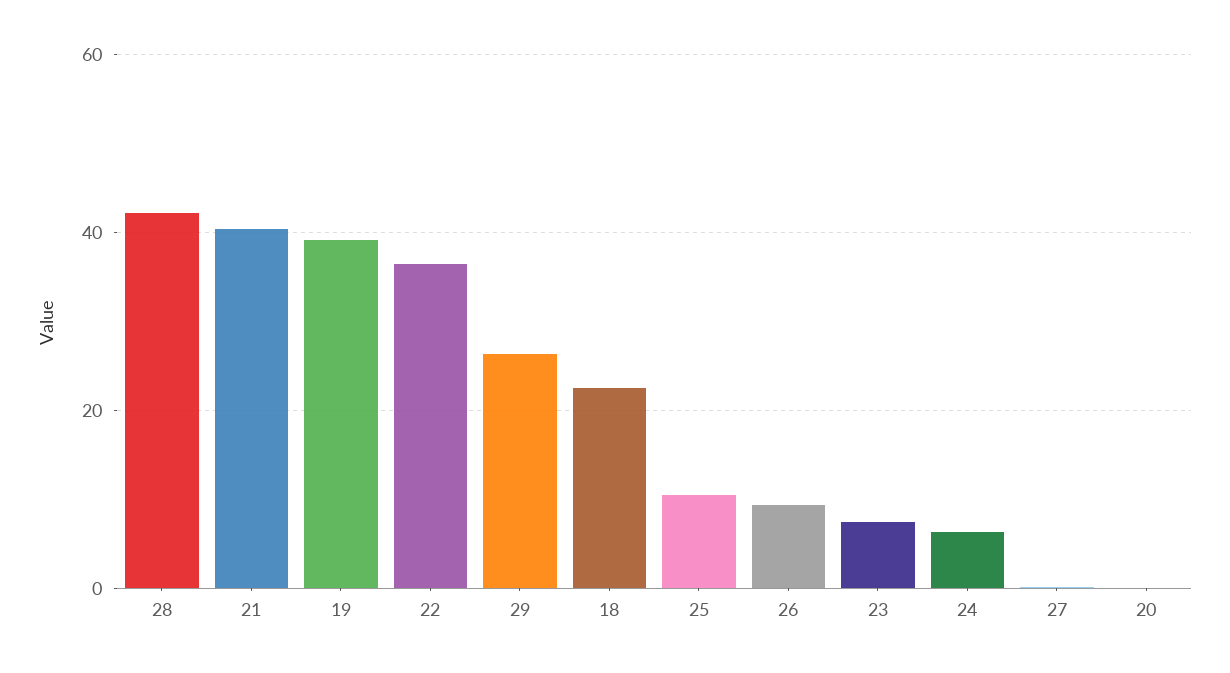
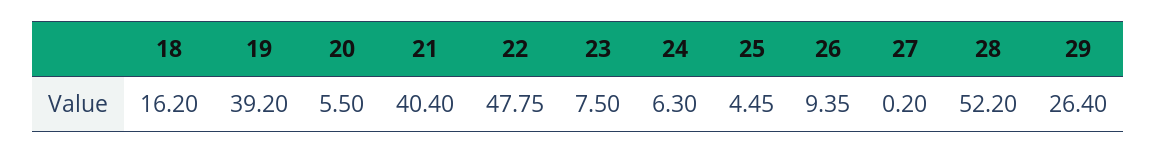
  {
-   "28": 42,
+   "28": 52.2,
    "21": 40.4,
    "19": 39.2,
-   "22": 36,
+   "22": 47.75,
    "29": 26.4,
-   "18": 22,
+   "18": 16.2,
-   "25": 10,
+   "25": 4.45,
    "26": 9.35,
    "23": 7.5,
    "24": 6.3,
    "27": 0.2,
-   "20": 0
+   "20": 5.5
  }

